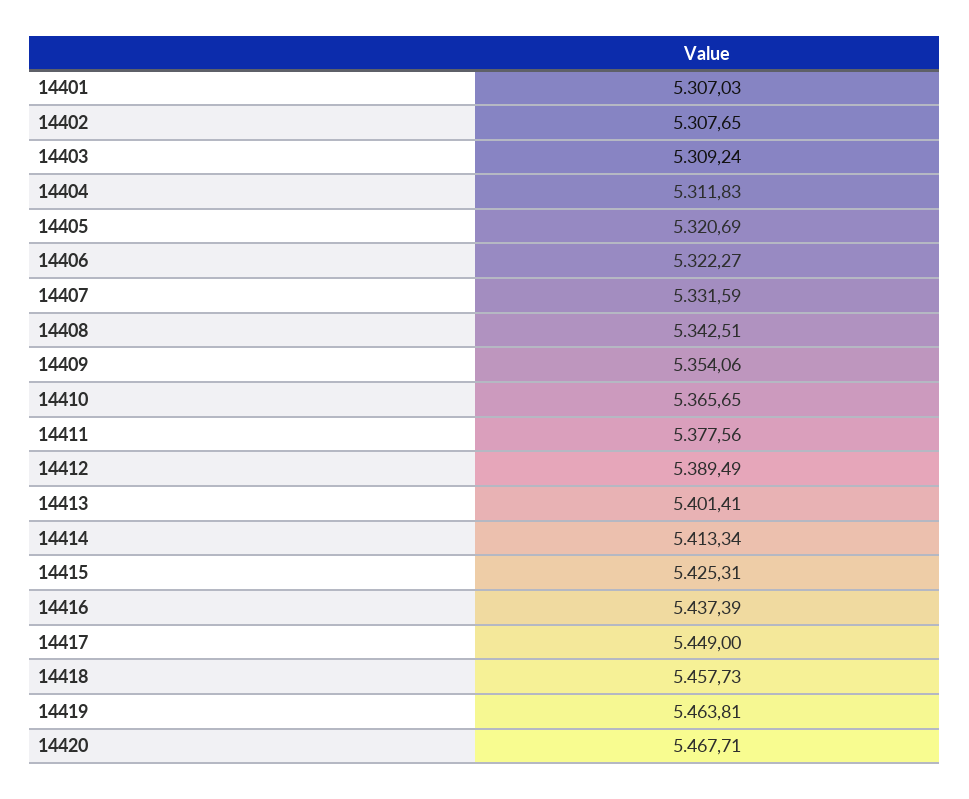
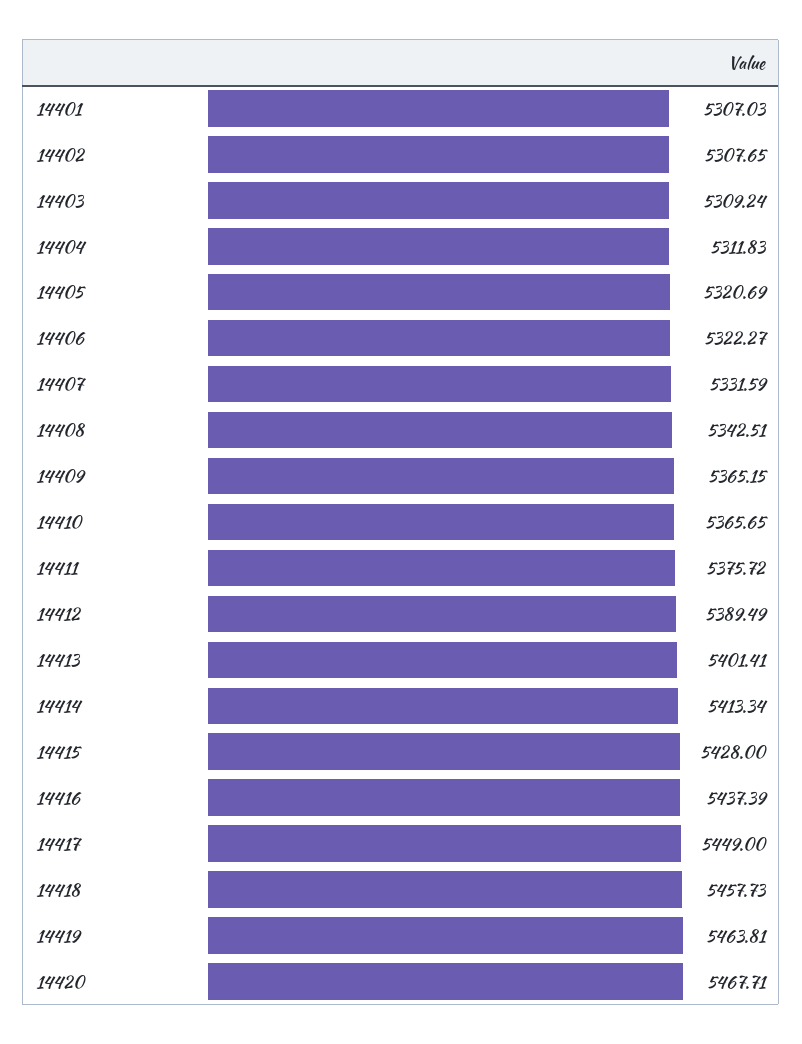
  {
    "14401": 5307.03,
    "14402": 5307.65,
    "14403": 5309.24,
    "14404": 5311.83,
    "14405": 5320.69,
    "14406": 5322.27,
    "14407": 5331.59,
    "14408": 5342.51,
-   "14409": 5354.06,
+   "14409": 5365.15,
    "14410": 5365.65,
-   "14411": 5377.56,
+   "14411": 5375.72,
    "14412": 5389.49,
    "14413": 5401.41,
    "14414": 5413.34,
-   "14415": 5425.31,
+   "14415": 5428,
    "14416": 5437.39,
    "14417": 5449,
    "14418": 5457.73,
    "14419": 5463.81,
    "14420": 5467.71
  }

